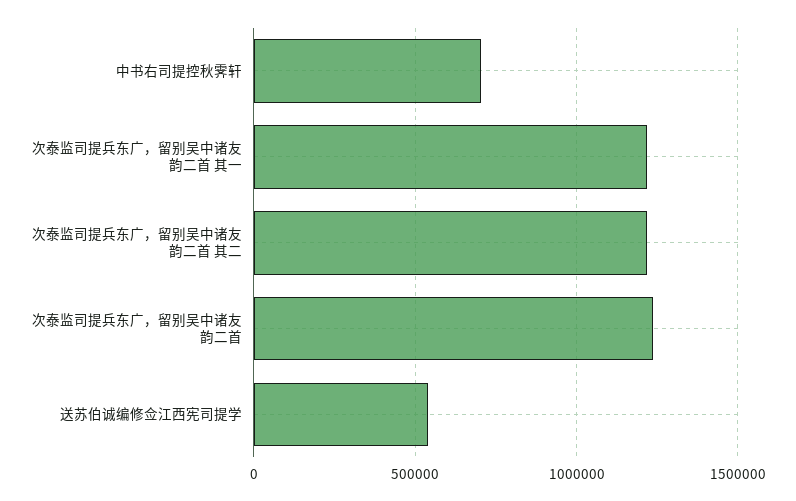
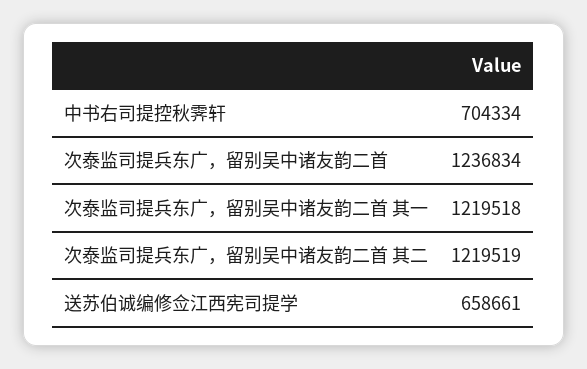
  {
    "中书右司提控秋霁轩": 704334,
    "次泰监司提兵东广，留别吴中诸友韵二首 其一": 1219518,
    "次泰监司提兵东广，留别吴中诸友韵二首 其二": 1219519,
    "次泰监司提兵东广，留别吴中诸友韵二首": 1236834,
-   "送苏伯诚编修佥江西宪司提学": 550000
+   "送苏伯诚编修佥江西宪司提学": 658661
  }

